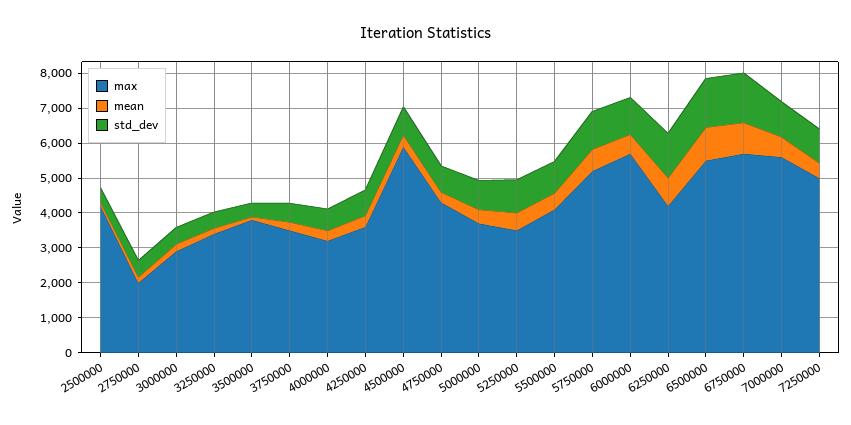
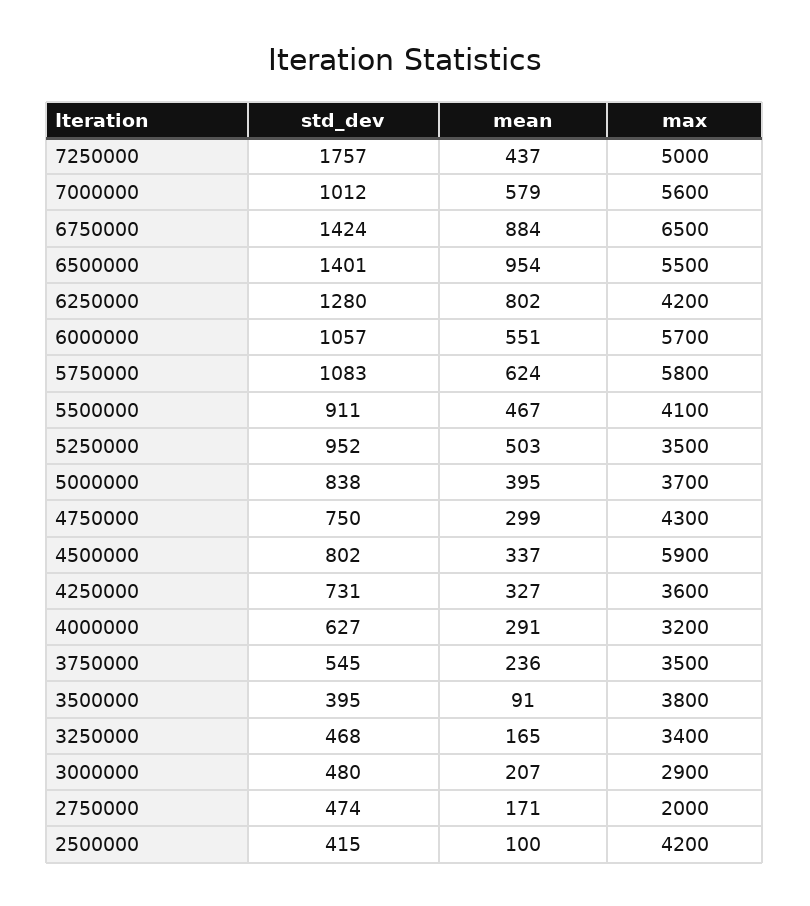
  {
    "max": {
      "2500000": 4200,
      "2750000": 2000,
      "3000000": 2900,
      "3250000": 3400,
      "3500000": 3800,
      "3750000": 3500,
      "4000000": 3200,
      "4250000": 3600,
      "4500000": 5900,
      "4750000": 4300,
      "5000000": 3700,
      "5250000": 3500,
      "5500000": 4100,
-     "5750000": 5250,
+     "5750000": 5800,
      "6000000": 5700,
      "6250000": 4200,
      "6500000": 5500,
-     "6750000": 5750,
+     "6750000": 6500,
      "7000000": 5600,
      "7250000": 5000
    },
    "mean": {
      "2500000": 100,
      "2750000": 171,
      "3000000": 207,
      "3250000": 165,
      "3500000": 91,
      "3750000": 236,
      "4000000": 291,
      "4250000": 327,
      "4500000": 337,
      "4750000": 299,
      "5000000": 395,
      "5250000": 503,
      "5500000": 467,
      "5750000": 624,
      "6000000": 551,
      "6250000": 802,
      "6500000": 954,
      "6750000": 884,
      "7000000": 579,
      "7250000": 437
    },
    "std_dev": {
      "2500000": 415,
      "2750000": 474,
      "3000000": 480,
      "3250000": 468,
      "3500000": 395,
      "3750000": 545,
      "4000000": 627,
      "4250000": 731,
      "4500000": 802,
      "4750000": 750,
      "5000000": 838,
      "5250000": 952,
      "5500000": 911,
      "5750000": 1083,
      "6000000": 1057,
      "6250000": 1280,
      "6500000": 1401,
      "6750000": 1424,
      "7000000": 1012,
-     "7250000": 1000
+     "7250000": 1757
    }
  }

